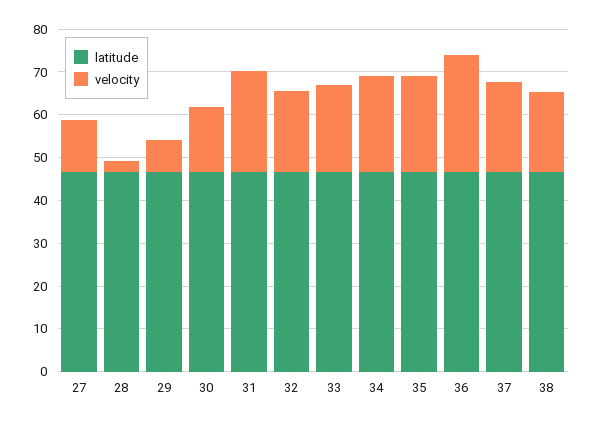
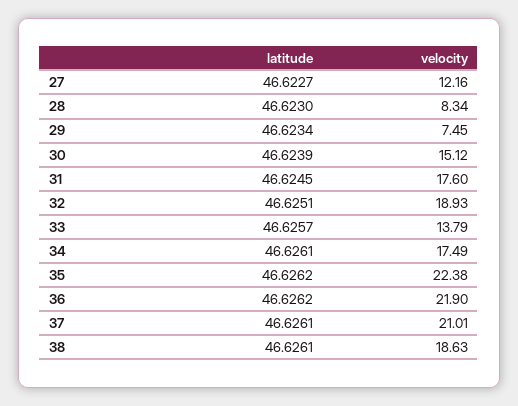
  {
    "latitude": {
      "27": 46.6227,
      "28": 46.623,
      "29": 46.6234,
      "30": 46.6239,
      "31": 46.6245,
      "32": 46.6251,
      "33": 46.6257,
      "34": 46.6261,
      "35": 46.6262,
      "36": 46.6262,
      "37": 46.6261,
      "38": 46.6261
    },
    "velocity": {
      "27": 12.16,
-     "28": 2,
+     "28": 8.34,
      "29": 7.45,
      "30": 15.12,
-     "31": 24,
+     "31": 17.6,
      "32": 18.93,
-     "33": 20,
+     "33": 13.79,
-     "34": 22,
+     "34": 17.49,
      "35": 22.38,
-     "36": 28,
+     "36": 21.9,
      "37": 21.01,
      "38": 18.63
    }
  }

